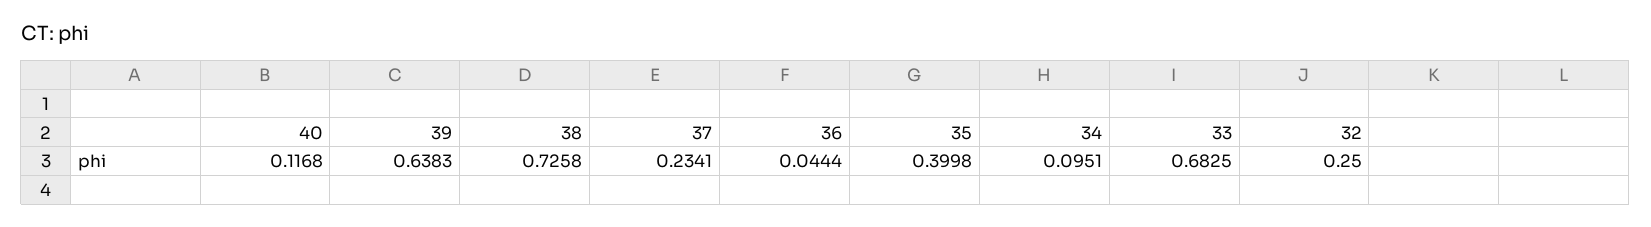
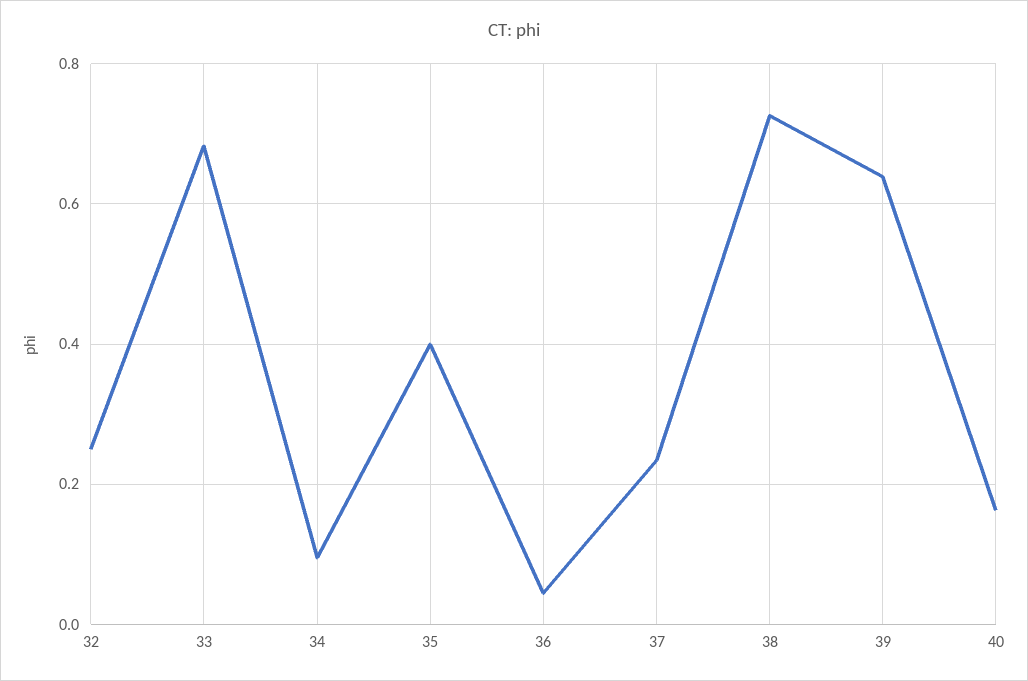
  {
-   "40": 0.1168,
+   "40": 0.16,
    "39": 0.6383,
    "38": 0.7258,
    "37": 0.2341,
    "36": 0.0444,
    "35": 0.3998,
    "34": 0.0951,
    "33": 0.6825,
    "32": 0.25
  }

